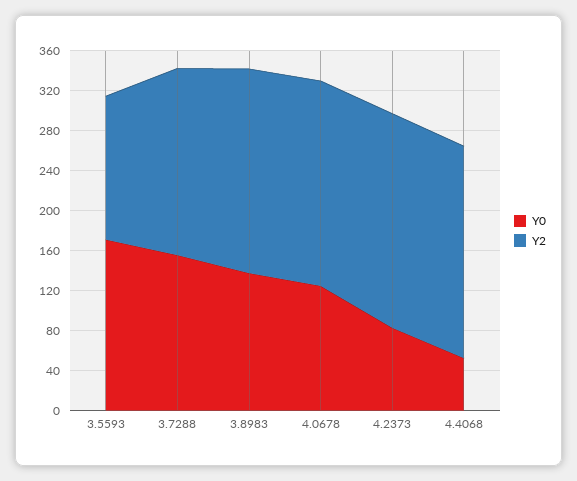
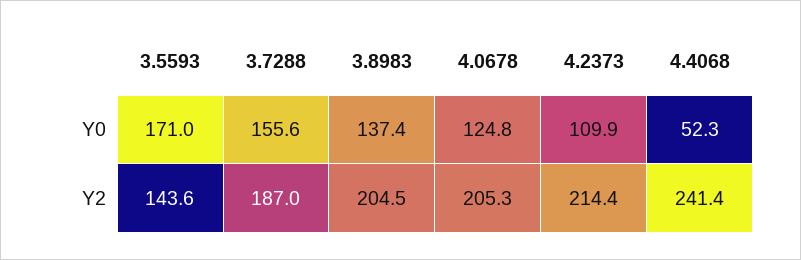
  {
    "Y0": {
      "3.5593": 171,
      "3.7288": 155.6,
      "3.8983": 137.4,
      "4.0678": 124.8,
-     "4.2373": 80,
+     "4.2373": 109.9,
      "4.4068": 52.3
    },
    "Y2": {
      "3.5593": 143.6,
      "3.7288": 187,
      "3.8983": 204.5,
      "4.0678": 205.3,
      "4.2373": 214.4,
-     "4.4068": 210
+     "4.4068": 241.4
    }
  }

